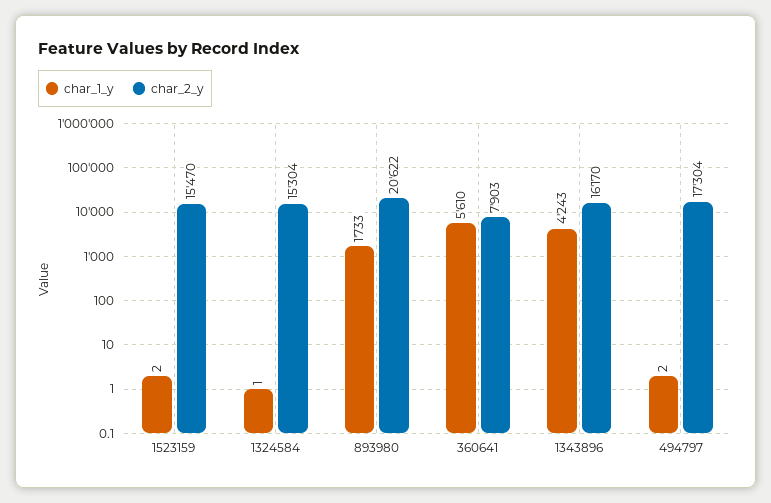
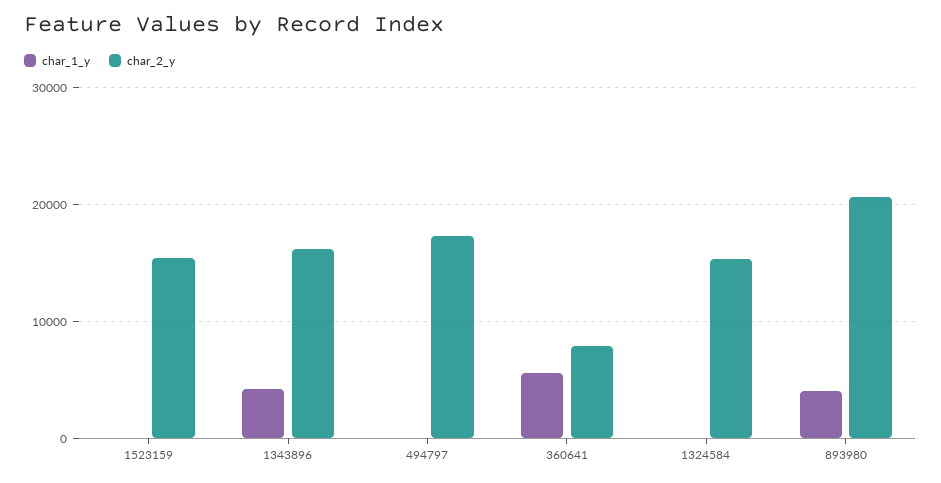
  {
    "char_1_y": {
      "1523159": 2,
      "1324584": 1,
-     "893980": 1733,
+     "893980": 4000,
      "360641": 5610,
      "1343896": 4243,
      "494797": 2
    },
    "char_2_y": {
      "1523159": 15470,
      "1324584": 15304,
      "893980": 20622,
      "360641": 7903,
      "1343896": 16170,
      "494797": 17304
    }
  }

